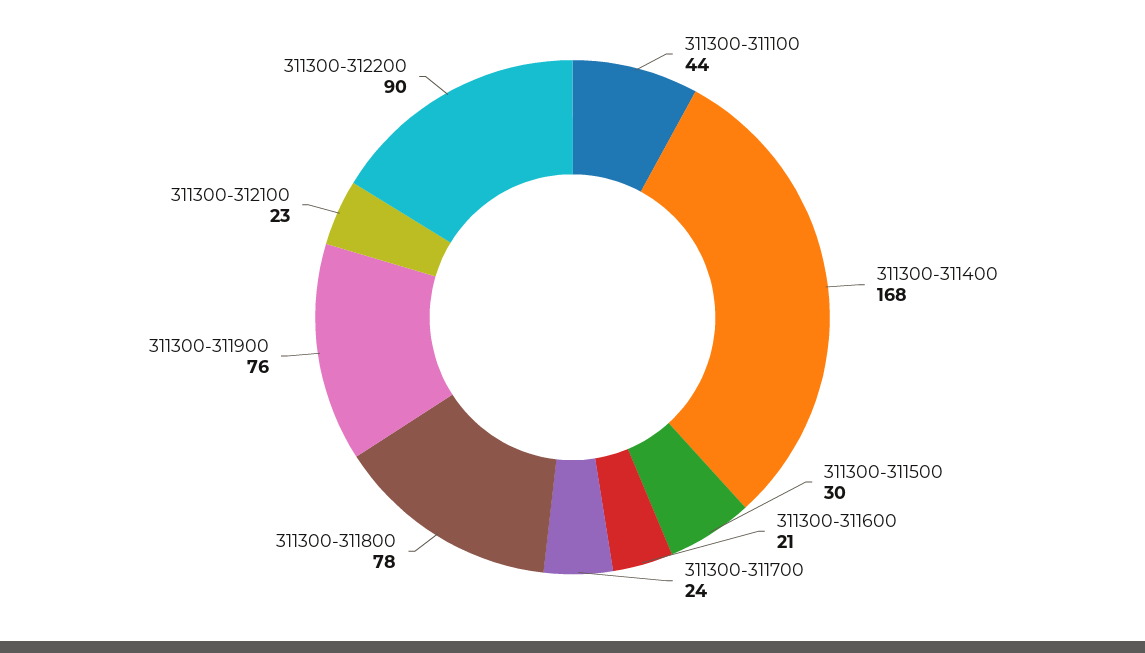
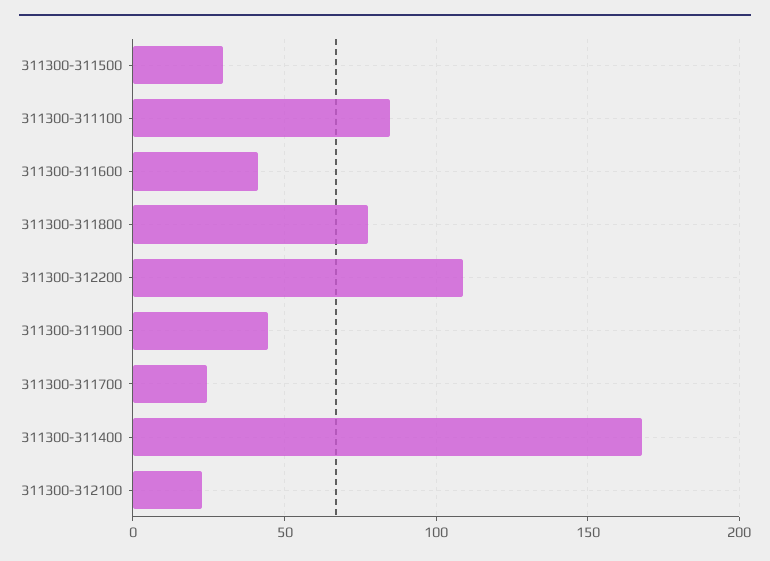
  {
-   "311300-311100": 44,
+   "311300-311100": 85,
    "311300-311400": 168,
    "311300-311500": 30,
-   "311300-311600": 21,
+   "311300-311600": 40,
    "311300-311700": 24,
    "311300-311800": 78,
-   "311300-311900": 76,
+   "311300-311900": 45,
    "311300-312100": 23,
-   "311300-312200": 90
+   "311300-312200": 110
  }

